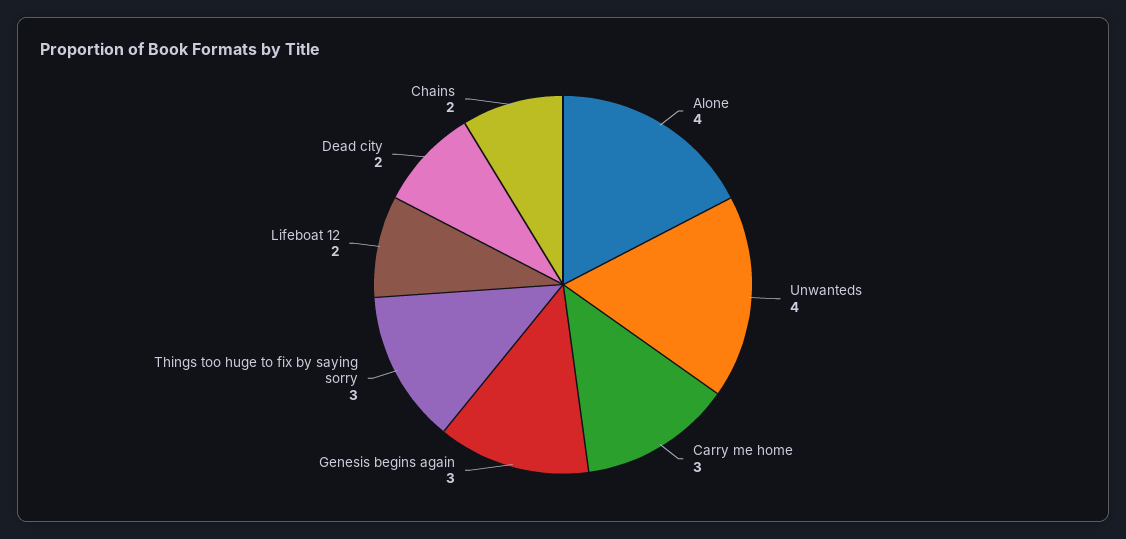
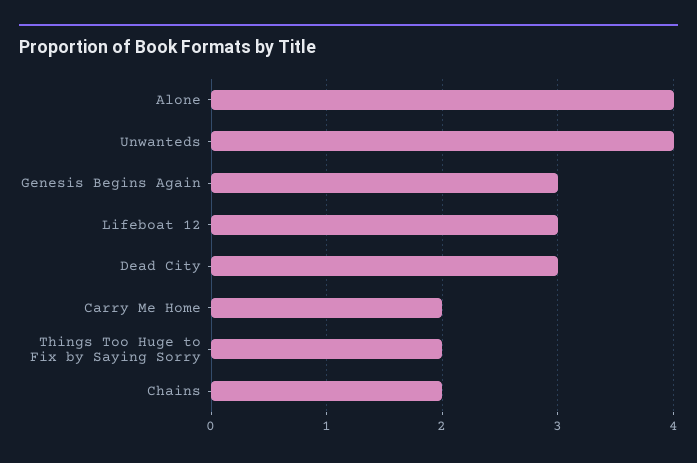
  {
    "Alone": 4,
    "Unwanteds": 4,
-   "Carry me home": 3,
+   "Carry me home": 2,
    "Genesis begins again": 3,
-   "Things too huge to fix by saying sorry": 3,
+   "Things too huge to fix by saying sorry": 2,
-   "Lifeboat 12": 2,
+   "Lifeboat 12": 3,
-   "Dead city": 2,
+   "Dead city": 3,
    "Chains": 2
  }

